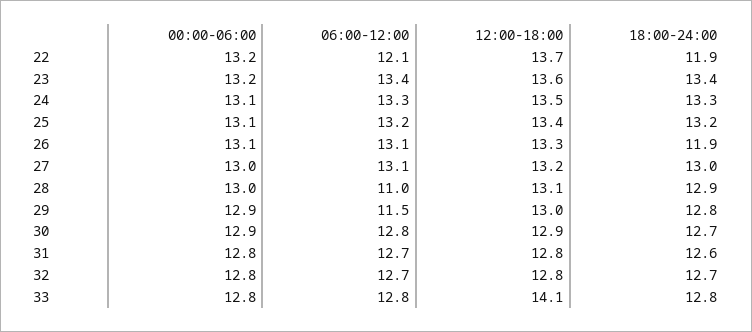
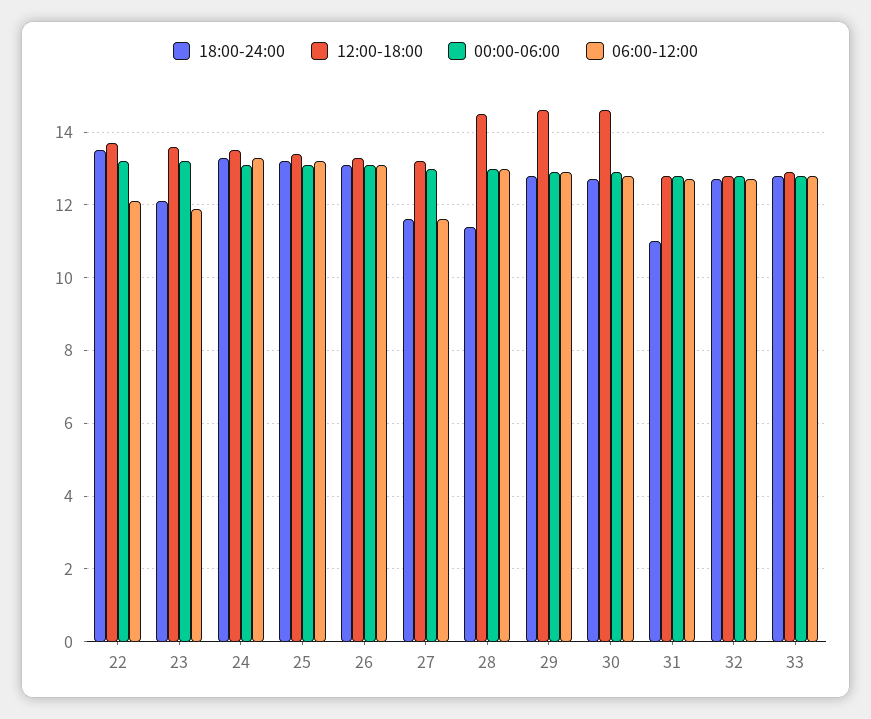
  {
    "00:00-06:00": {
      "22": 13.2,
      "23": 13.2,
      "24": 13.1,
      "25": 13.1,
      "26": 13.1,
      "27": 13,
      "28": 13,
      "29": 12.9,
      "30": 12.9,
      "31": 12.8,
      "32": 12.8,
      "33": 12.8
    },
    "06:00-12:00": {
      "22": 12.1,
-     "23": 13.4,
+     "23": 12,
      "24": 13.3,
      "25": 13.2,
      "26": 13.1,
-     "27": 13.1,
+     "27": 11.5,
-     "28": 11,
+     "28": 13,
-     "29": 11.5,
+     "29": 13,
      "30": 12.8,
      "31": 12.7,
      "32": 12.7,
      "33": 12.8
    },
    "12:00-18:00": {
      "22": 13.7,
      "23": 13.6,
      "24": 13.5,
      "25": 13.4,
      "26": 13.3,
      "27": 13.2,
-     "28": 13.1,
+     "28": 14.5,
-     "29": 13,
+     "29": 14.5,
-     "30": 12.9,
+     "30": 14.5,
      "31": 12.8,
      "32": 12.8,
-     "33": 14.1
+     "33": 13
    },
    "18:00-24:00": {
-     "22": 11.9,
+     "22": 13.5,
-     "23": 13.4,
+     "23": 12,
      "24": 13.3,
      "25": 13.2,
-     "26": 11.9,
+     "26": 13,
-     "27": 13,
+     "27": 11.5,
-     "28": 12.9,
+     "28": 11.5,
      "29": 12.8,
      "30": 12.7,
-     "31": 12.6,
+     "31": 11,
      "32": 12.7,
      "33": 12.8
    }
  }

